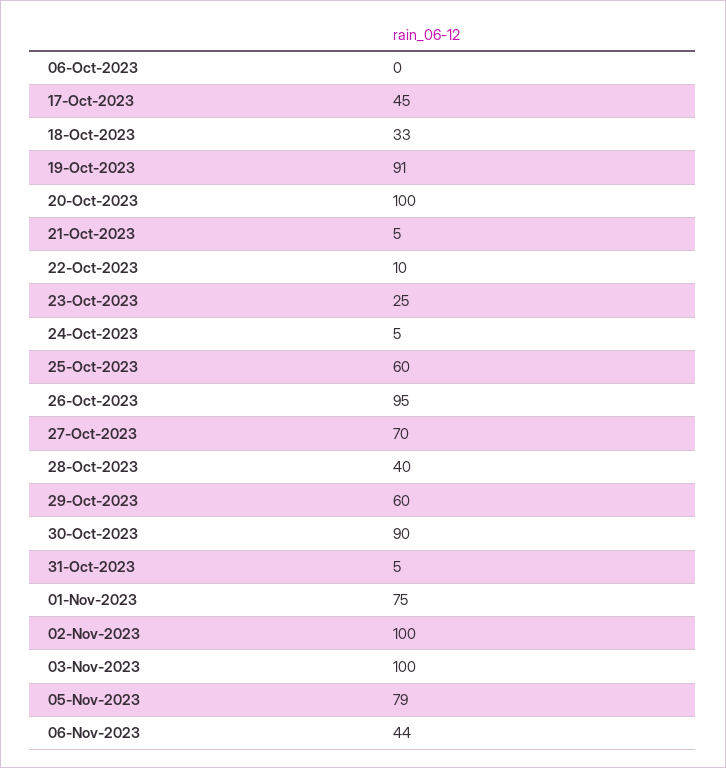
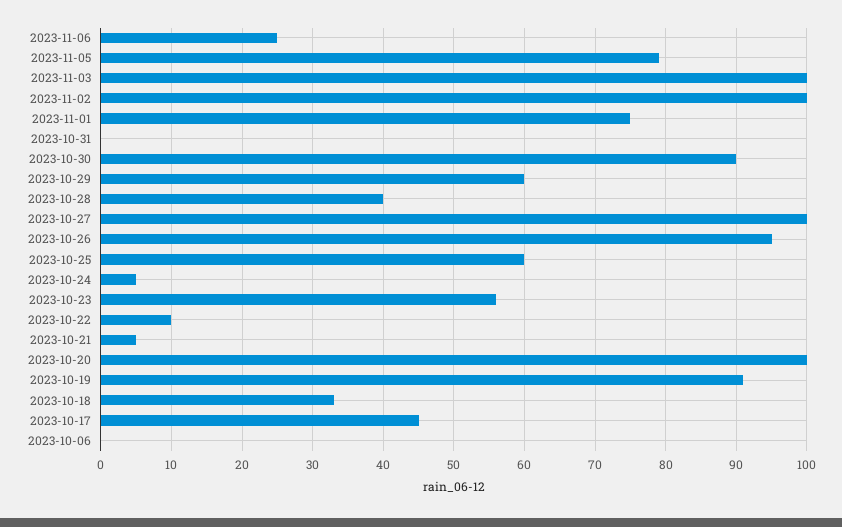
  {
    "06-Oct-2023": 0,
    "17-Oct-2023": 45,
    "18-Oct-2023": 33,
    "19-Oct-2023": 91,
    "20-Oct-2023": 100,
    "21-Oct-2023": 5,
    "22-Oct-2023": 10,
-   "23-Oct-2023": 25,
+   "23-Oct-2023": 56,
    "24-Oct-2023": 5,
    "25-Oct-2023": 60,
    "26-Oct-2023": 95,
-   "27-Oct-2023": 70,
+   "27-Oct-2023": 100,
    "28-Oct-2023": 40,
    "29-Oct-2023": 60,
    "30-Oct-2023": 90,
-   "31-Oct-2023": 5,
+   "31-Oct-2023": 0,
    "01-Nov-2023": 75,
    "02-Nov-2023": 100,
    "03-Nov-2023": 100,
    "05-Nov-2023": 79,
-   "06-Nov-2023": 44
+   "06-Nov-2023": 25
  }

